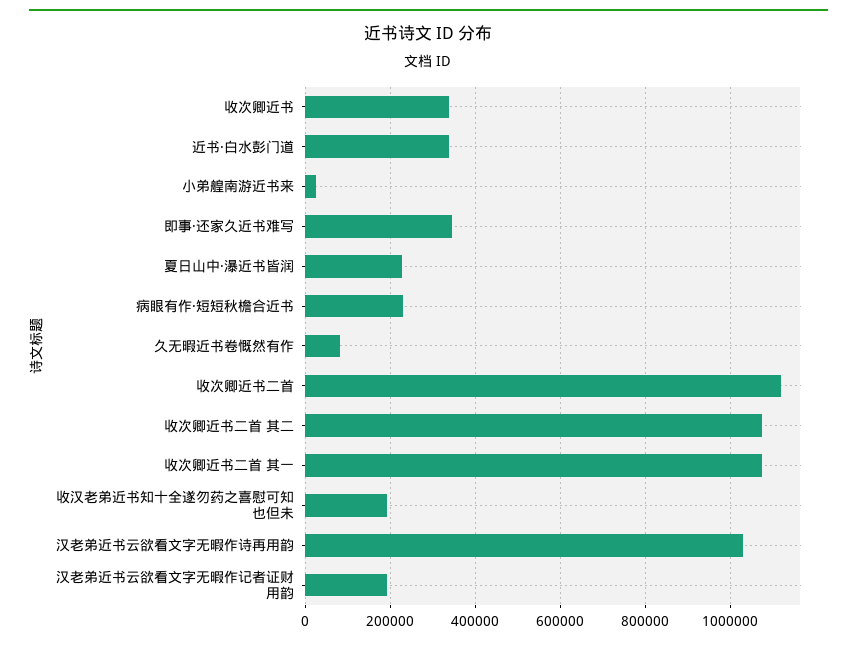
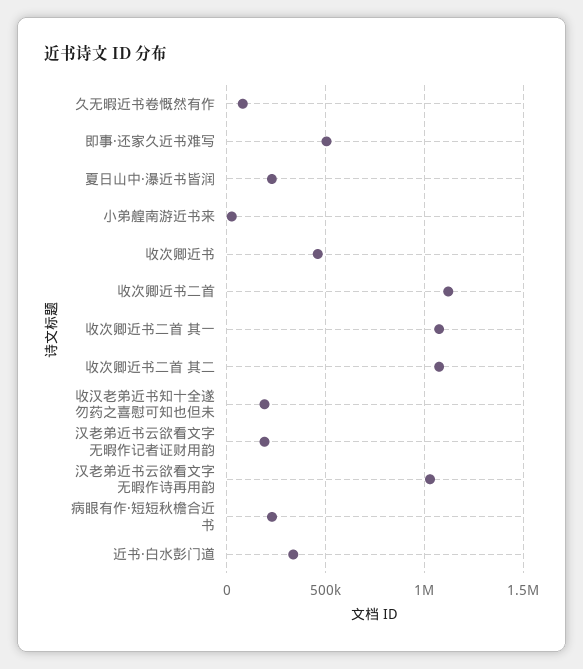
  {
-   "收次卿近书": 340000,
+   "收次卿近书": 450000,
    "近书·白水彭门道": 340000,
    "小弟艎南游近书来": 20000,
-   "即事·还家久近书难写": 340000,
+   "即事·还家久近书难写": 500000,
    "夏日山中·瀑近书皆润": 220000,
    "病眼有作·短短秋檐合近书": 220000,
    "久无暇近书卷慨然有作": 80000,
    "收次卿近书二首": 1120000,
    "收次卿近书二首 其二": 1080000,
    "收次卿近书二首 其一": 1080000,
    "收汉老弟近书知十全遂勿药之喜慰可知也但未": 200000,
    "汉老弟近书云欲看文字无暇作诗再用韵": 1020000,
    "汉老弟近书云欲看文字无暇作记者证财用韵": 200000
  }

